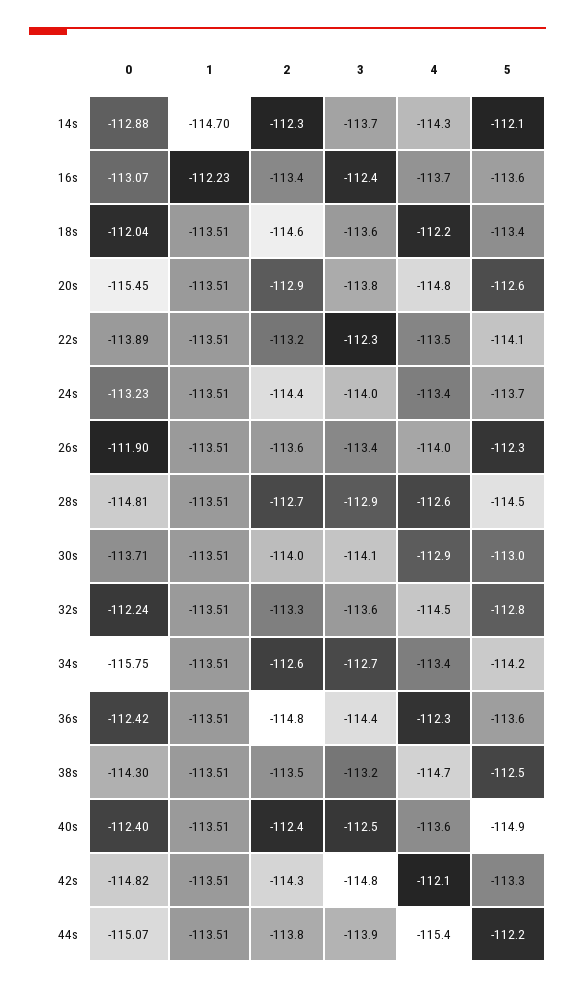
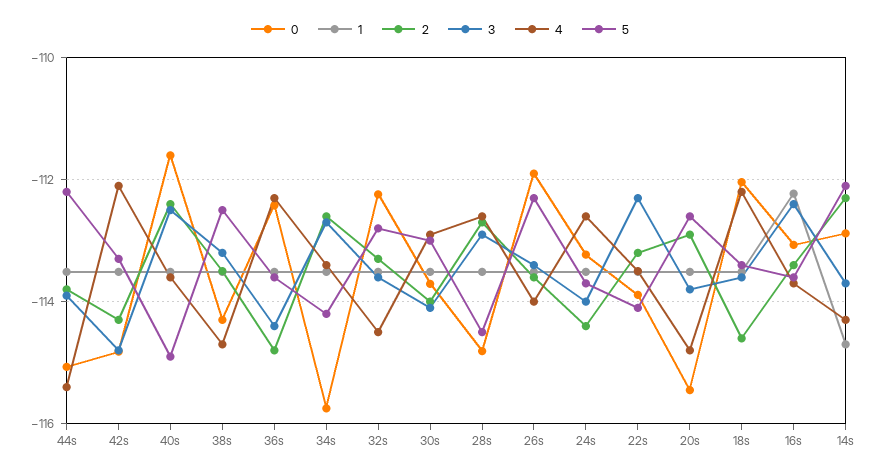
  {
    "0": {
      "14s": -112.88,
      "16s": -113.07,
      "18s": -112.04,
      "20s": -115.45,
      "22s": -113.89,
      "24s": -113.23,
      "26s": -111.9,
      "28s": -114.81,
      "30s": -113.71,
      "32s": -112.24,
      "34s": -115.75,
      "36s": -112.42,
      "38s": -114.3,
-     "40s": -112.4,
+     "40s": -111.6,
      "42s": -114.82,
      "44s": -115.07
    },
    "1": {
      "14s": -114.7,
      "16s": -112.23,
      "18s": -113.51,
      "20s": -113.51,
      "22s": -113.51,
      "24s": -113.51,
      "26s": -113.51,
      "28s": -113.51,
      "30s": -113.51,
      "32s": -113.51,
      "34s": -113.51,
      "36s": -113.51,
      "38s": -113.51,
      "40s": -113.51,
      "42s": -113.51,
      "44s": -113.51
    },
    "2": {
      "14s": -112.3,
      "16s": -113.4,
      "18s": -114.6,
      "20s": -112.9,
      "22s": -113.2,
      "24s": -114.4,
      "26s": -113.6,
      "28s": -112.7,
      "30s": -114,
      "32s": -113.3,
      "34s": -112.6,
      "36s": -114.8,
      "38s": -113.5,
      "40s": -112.4,
      "42s": -114.3,
      "44s": -113.8
    },
    "3": {
      "14s": -113.7,
      "16s": -112.4,
      "18s": -113.6,
      "20s": -113.8,
      "22s": -112.3,
      "24s": -114,
      "26s": -113.4,
      "28s": -112.9,
      "30s": -114.1,
      "32s": -113.6,
      "34s": -112.7,
      "36s": -114.4,
      "38s": -113.2,
      "40s": -112.5,
      "42s": -114.8,
      "44s": -113.9
    },
    "4": {
      "14s": -114.3,
      "16s": -113.7,
      "18s": -112.2,
      "20s": -114.8,
      "22s": -113.5,
-     "24s": -113.4,
+     "24s": -112.6,
      "26s": -114,
      "28s": -112.6,
      "30s": -112.9,
      "32s": -114.5,
      "34s": -113.4,
      "36s": -112.3,
      "38s": -114.7,
      "40s": -113.6,
      "42s": -112.1,
      "44s": -115.4
    },
    "5": {
      "14s": -112.1,
      "16s": -113.6,
      "18s": -113.4,
      "20s": -112.6,
      "22s": -114.1,
      "24s": -113.7,
      "26s": -112.3,
      "28s": -114.5,
      "30s": -113,
      "32s": -112.8,
      "34s": -114.2,
      "36s": -113.6,
      "38s": -112.5,
      "40s": -114.9,
      "42s": -113.3,
      "44s": -112.2
    }
  }

